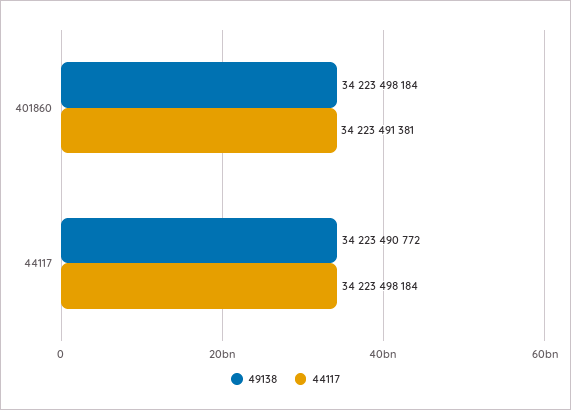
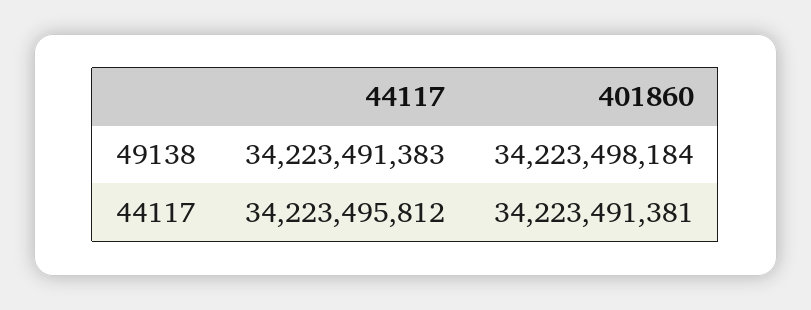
  {
    "49138": {
      "401860": 34223498184,
-     "44117": 34223490772
+     "44117": 34223491383
    },
    "44117": {
      "401860": 34223491381,
-     "44117": 34223498184
+     "44117": 34223495812
    }
  }

